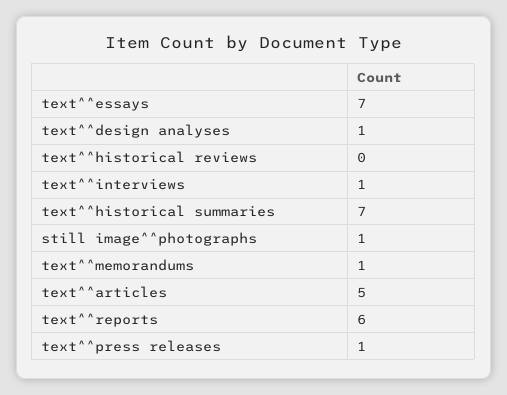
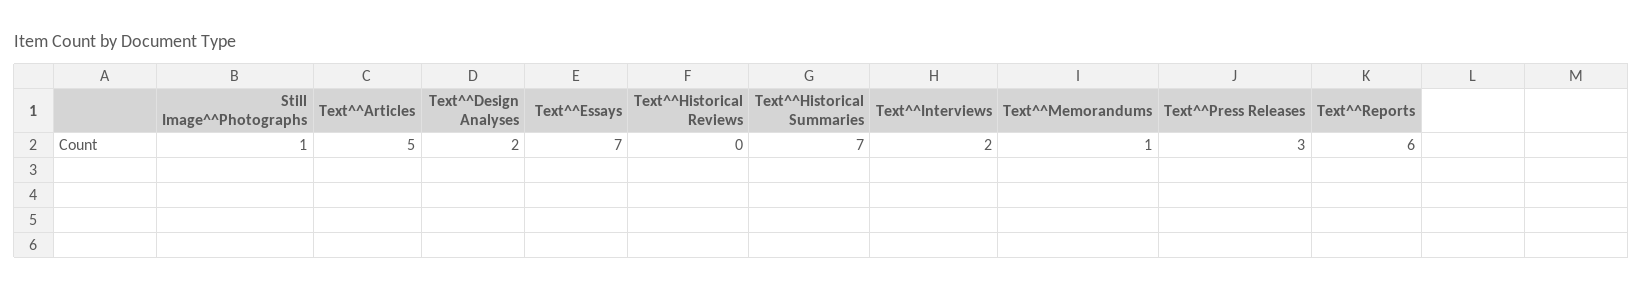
  {
    "text^^essays": 7,
-   "text^^design analyses": 1,
+   "text^^design analyses": 2,
    "text^^historical reviews": 0,
-   "text^^interviews": 1,
+   "text^^interviews": 2,
    "text^^historical summaries": 7,
    "still image^^photographs": 1,
    "text^^memorandums": 1,
    "text^^articles": 5,
    "text^^reports": 6,
-   "text^^press releases": 1
+   "text^^press releases": 3
  }

